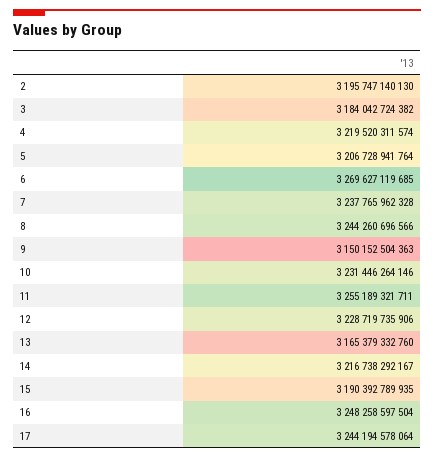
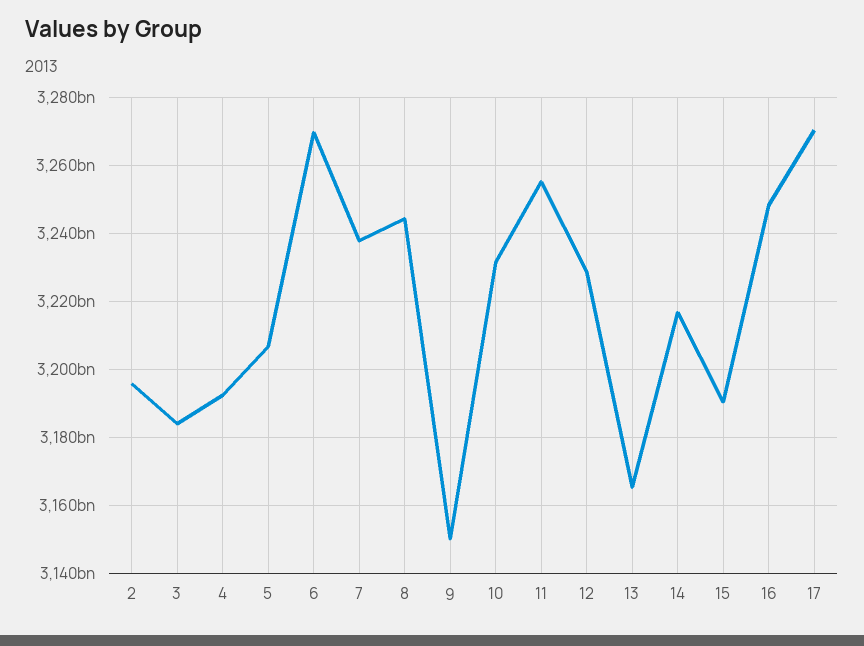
  {
    "2": 3195747140130,
    "3": 3184042724382,
-   "4": 3219520311574,
+   "4": 3192000000000,
    "5": 3206728941764,
    "6": 3269627119685,
    "7": 3237765962328,
    "8": 3244260696566,
    "9": 3150152504363,
    "10": 3231446264146,
    "11": 3255189321711,
    "12": 3228719735906,
    "13": 3165379332760,
    "14": 3216738292167,
    "15": 3190392789935,
    "16": 3248258597504,
-   "17": 3244194578064
+   "17": 3270000000000
  }

